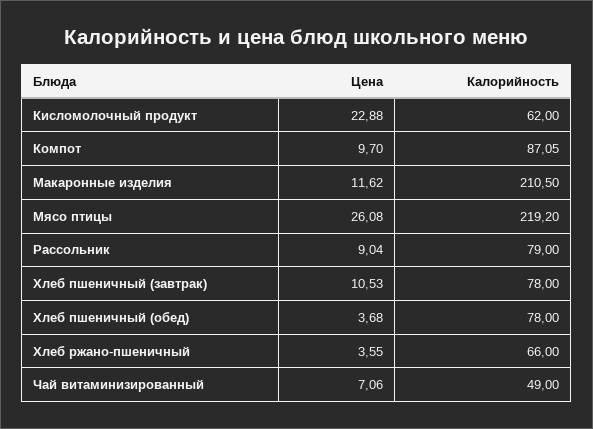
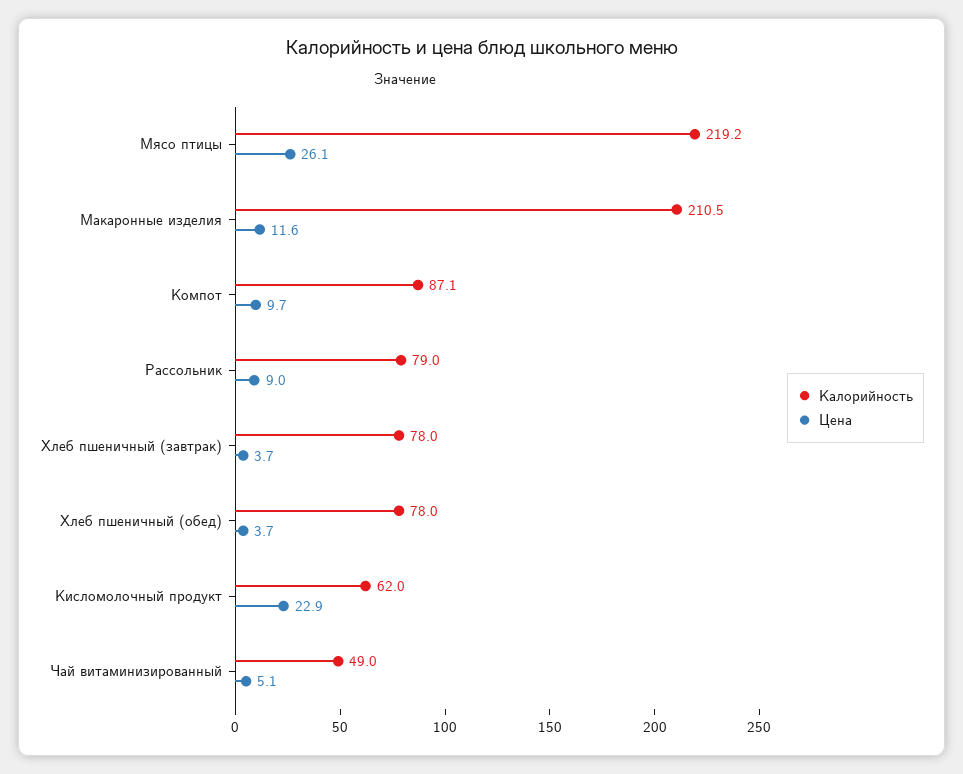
  {
    "Цена": {
      "Кисломолочный продукт": 22.88,
      "Компот": 9.7,
      "Макаронные изделия": 11.62,
      "Мясо птицы": 26.08,
      "Рассольник": 9.04,
-     "Хлеб пшеничный (завтрак)": 10.53,
+     "Хлеб пшеничный (завтрак)": 3.7,
      "Хлеб пшеничный (обед)": 3.68,
-     "Хлеб ржано-пшеничный": 3.55,
-     "Чай витаминизированный": 7.06
+     "Чай витаминизированный": 5.1
    },
    "Калорийность": {
      "Кисломолочный продукт": 62,
      "Компот": 87.05,
      "Макаронные изделия": 210.5,
      "Мясо птицы": 219.2,
      "Рассольник": 79,
      "Хлеб пшеничный (завтрак)": 78,
      "Хлеб пшеничный (обед)": 78,
-     "Хлеб ржано-пшеничный": 66,
      "Чай витаминизированный": 49
    }
  }

